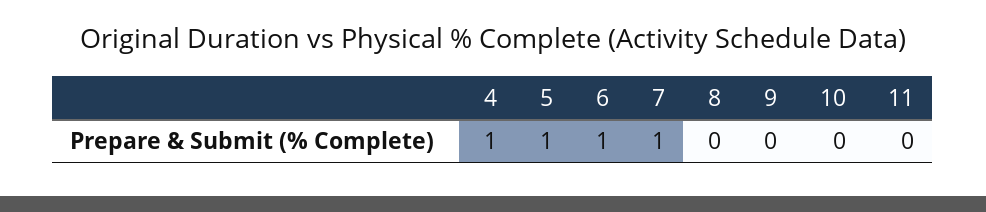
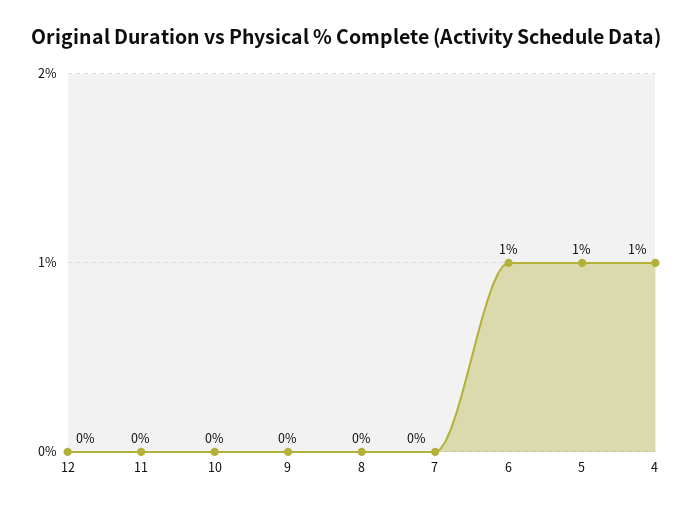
  {
    "4": 1,
    "5": 1,
    "6": 1,
-   "7": 1,
+   "7": 0,
    "8": 0,
    "9": 0,
    "10": 0,
-   "11": 0
+   "11": 0,
+   "12": 0
  }

